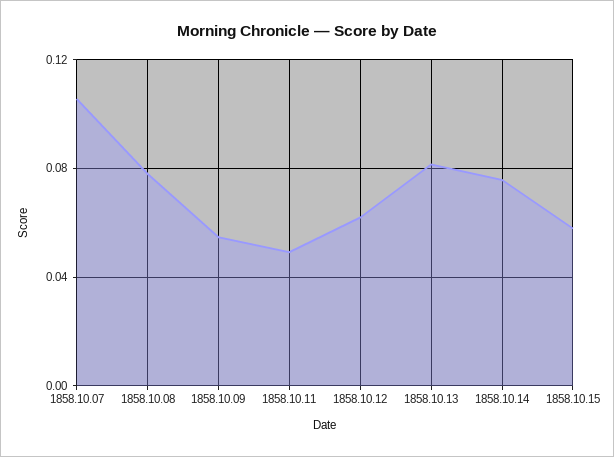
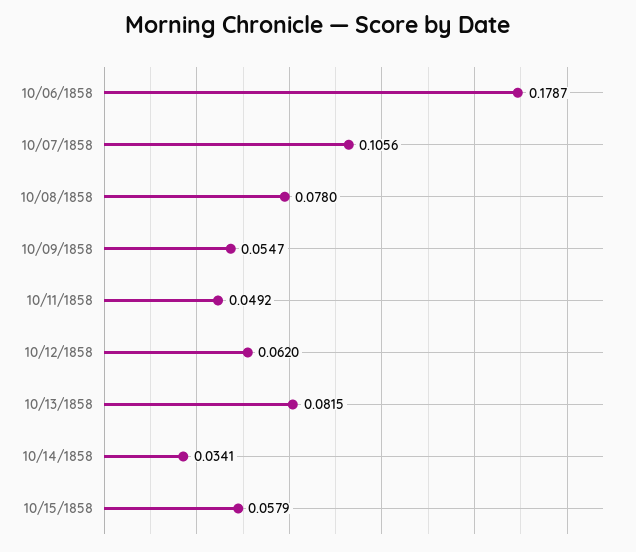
  {
    "1858.10.07": 0.1056,
    "1858.10.08": 0.078,
    "1858.10.09": 0.0547,
    "1858.10.11": 0.0492,
    "1858.10.12": 0.062,
    "1858.10.13": 0.0815,
-   "1858.10.14": 0.075,
+   "1858.10.14": 0.0341,
-   "1858.10.15": 0.0579
+   "1858.10.15": 0.0579,
+   "10/06/1858": 0.1787
  }

